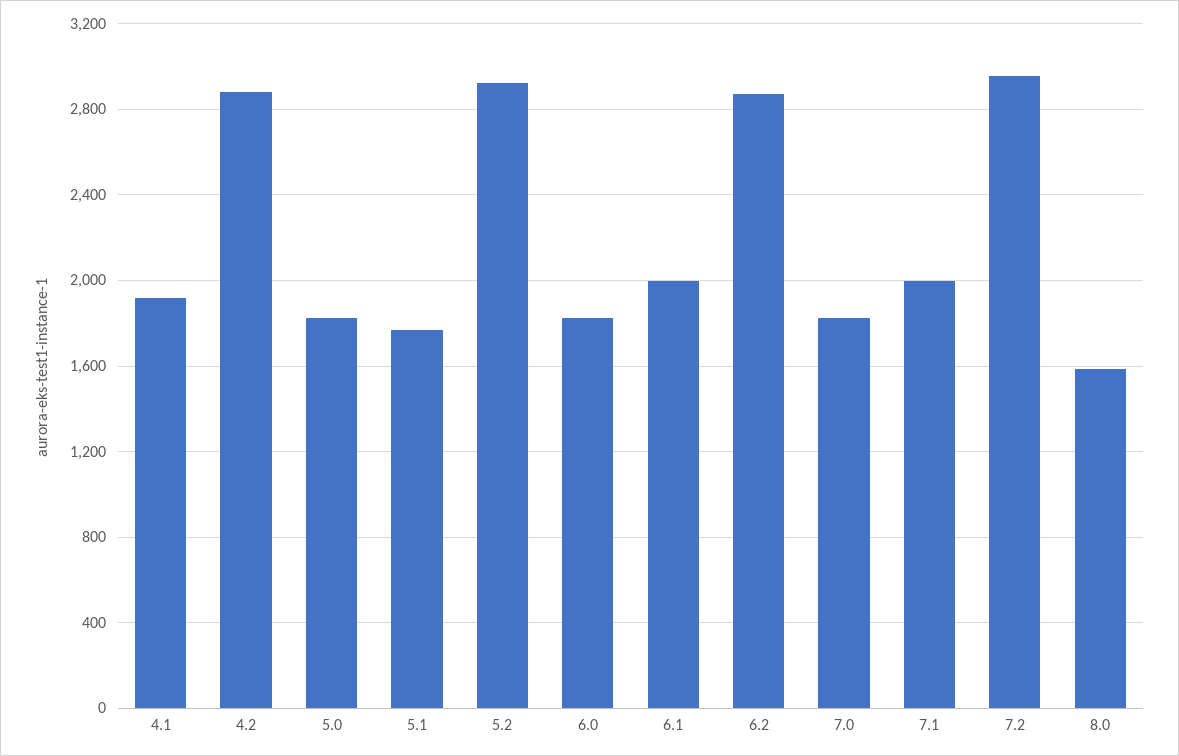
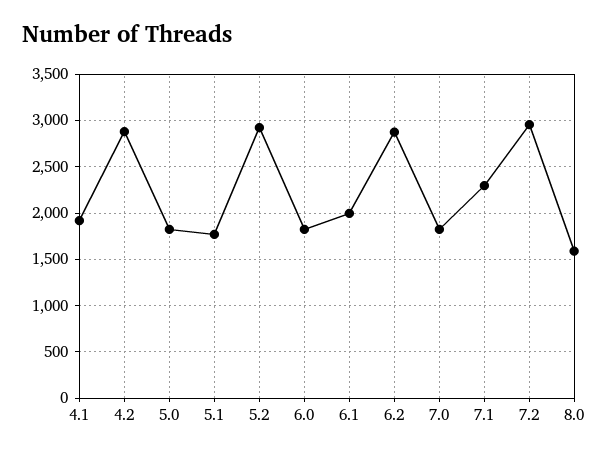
  {
    "4.1": 1900,
    "4.2": 2900,
    "5.0": 1800,
    "5.1": 1750,
    "5.2": 2900,
    "6.0": 1800,
    "6.1": 2000,
    "6.2": 2850,
    "7.0": 1800,
-   "7.1": 2000,
+   "7.1": 2300,
    "7.2": 2950,
    "8.0": 1600
  }

